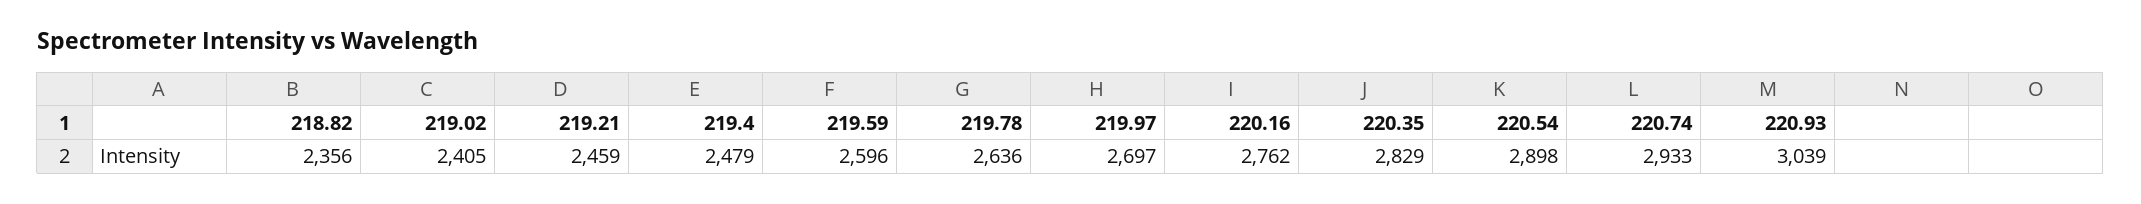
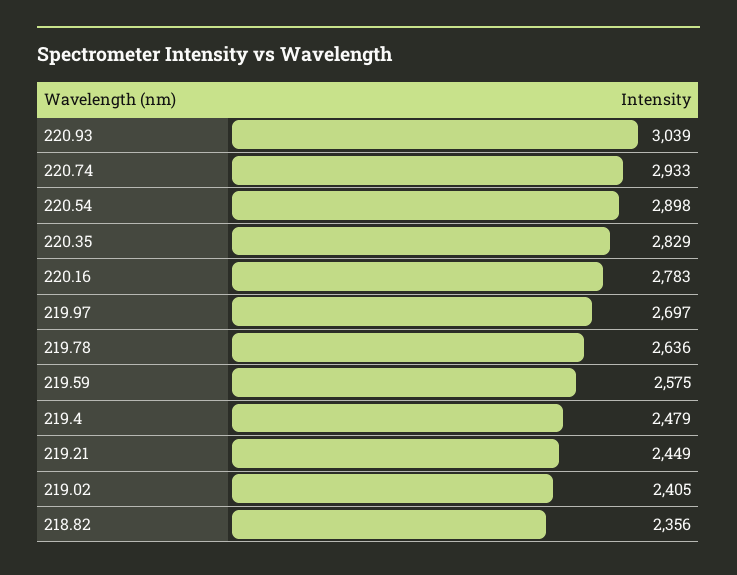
  {
    "218.82": 2356,
    "219.02": 2405,
-   "219.21": 2459,
+   "219.21": 2449,
    "219.4": 2479,
-   "219.59": 2596,
+   "219.59": 2575,
    "219.78": 2636,
    "219.97": 2697,
-   "220.16": 2762,
+   "220.16": 2783,
    "220.35": 2829,
    "220.54": 2898,
    "220.74": 2933,
    "220.93": 3039
  }

